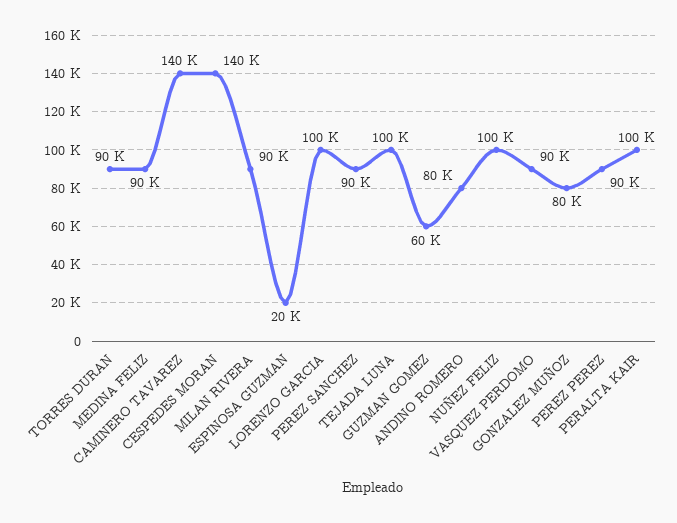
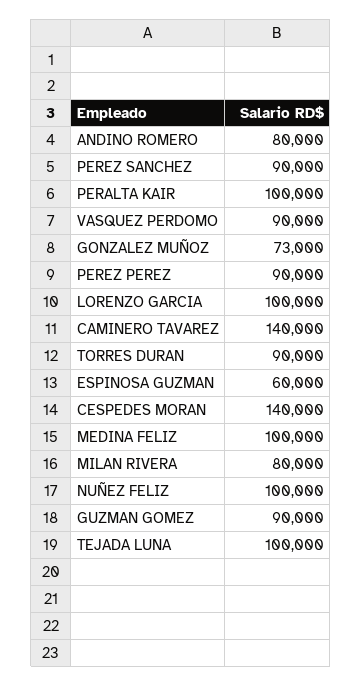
  {
    "TORRES DURAN": 90000,
-   "MEDINA FELIZ": 90000,
+   "MEDINA FELIZ": 100000,
    "CAMINERO TAVAREZ": 140000,
    "CESPEDES MORAN": 140000,
-   "MILAN RIVERA": 90000,
+   "MILAN RIVERA": 80000,
-   "ESPINOSA GUZMAN": 20000,
+   "ESPINOSA GUZMAN": 60000,
    "LORENZO GARCIA": 100000,
    "PEREZ SANCHEZ": 90000,
    "TEJADA LUNA": 100000,
-   "GUZMAN GOMEZ": 60000,
+   "GUZMAN GOMEZ": 90000,
    "ANDINO ROMERO": 80000,
    "NUÑEZ FELIZ": 100000,
    "VASQUEZ PERDOMO": 90000,
-   "GONZALEZ MUÑOZ": 80000,
+   "GONZALEZ MUÑOZ": 73000,
    "PEREZ PEREZ": 90000,
    "PERALTA KAIR": 100000
  }

